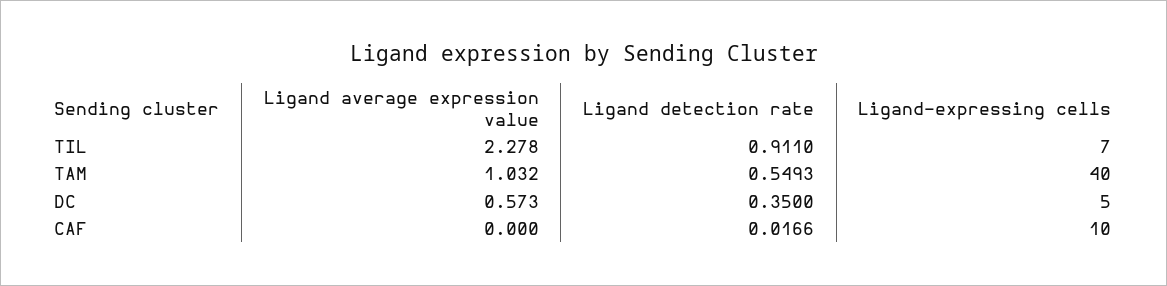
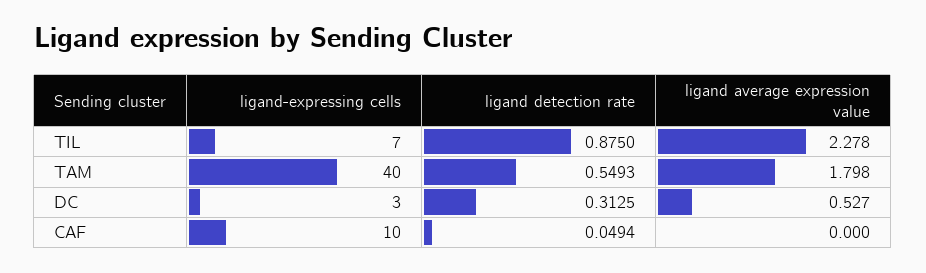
  {
    "Ligand average expression value": {
      "TIL": 2.278,
-     "TAM": 1.032,
+     "TAM": 1.798,
-     "DC": 0.573,
+     "DC": 0.527,
      "CAF": 0
    },
    "Ligand detection rate": {
-     "TIL": 0.911,
+     "TIL": 0.875,
      "TAM": 0.5493,
-     "DC": 0.35,
+     "DC": 0.3125,
-     "CAF": 0.0166
+     "CAF": 0.0494
    },
    "Ligand-expressing cells": {
      "TIL": 7,
      "TAM": 40,
-     "DC": 5,
+     "DC": 3,
      "CAF": 10
    }
  }

